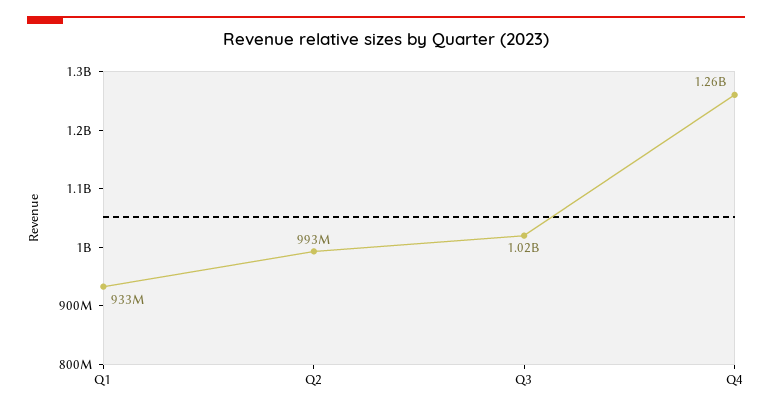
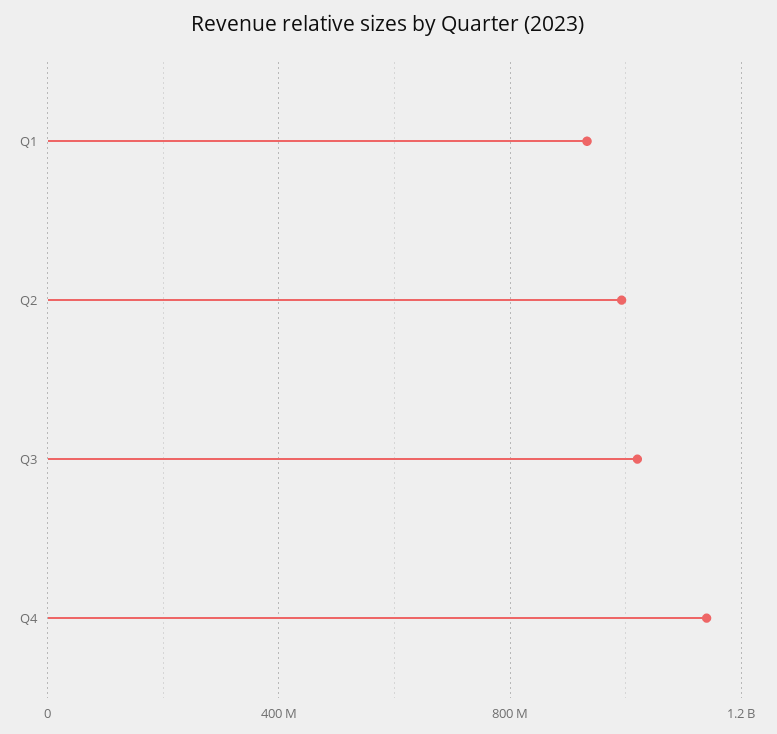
  {
    "Q1": 933000000,
    "Q2": 993000000,
    "Q3": 1020000000,
-   "Q4": 1260000000
+   "Q4": 1150000000
  }

